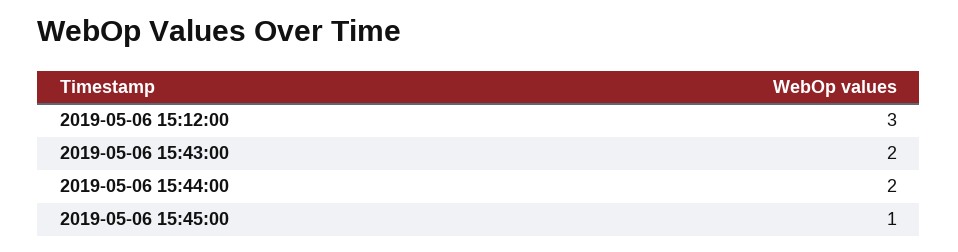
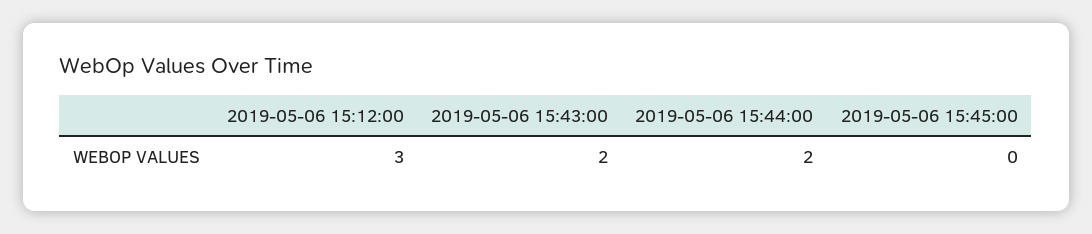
  {
    "2019-05-06 15:12:00": 3,
    "2019-05-06 15:43:00": 2,
    "2019-05-06 15:44:00": 2,
-   "2019-05-06 15:45:00": 1
+   "2019-05-06 15:45:00": 0
  }

